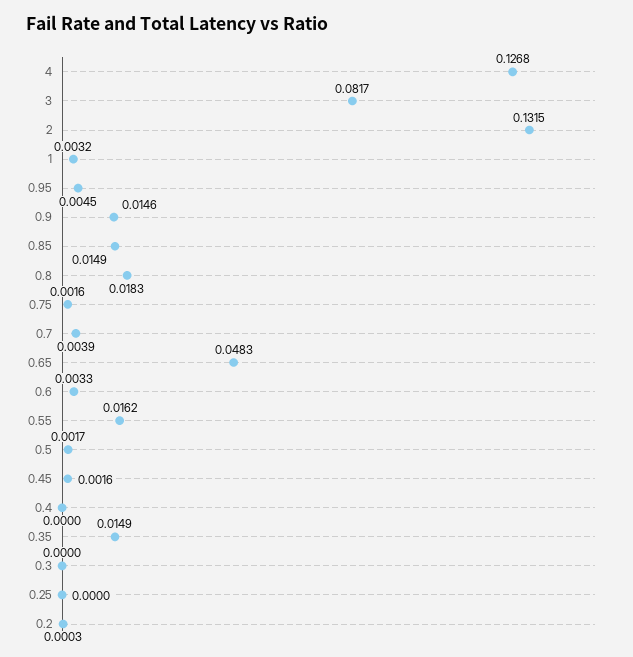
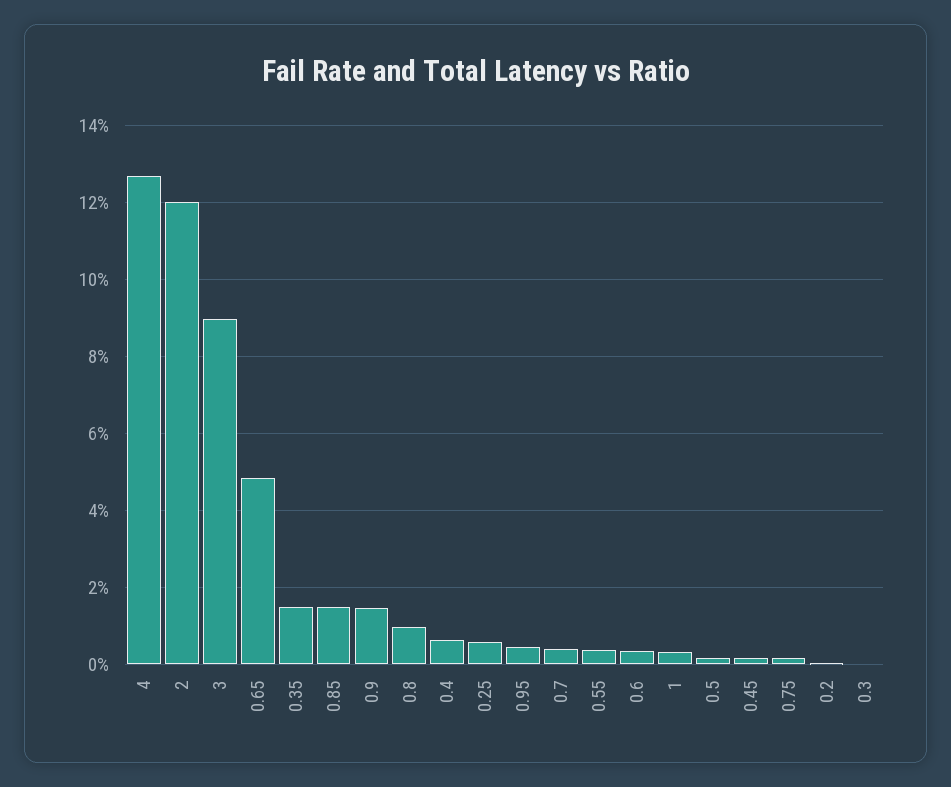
  {
    "4": 0.1268,
-   "3": 0.0817,
+   "3": 0.09,
-   "2": 0.1315,
+   "2": 0.12,
    "1": 0.0032,
    "0.95": 0.0045,
    "0.9": 0.0146,
    "0.85": 0.0149,
-   "0.8": 0.0183,
+   "0.8": 0.01,
    "0.75": 0.0016,
    "0.7": 0.0039,
    "0.65": 0.0483,
    "0.6": 0.0033,
-   "0.55": 0.0162,
+   "0.55": 0.004,
    "0.5": 0.0017,
    "0.45": 0.0016,
-   "0.4": 0,
+   "0.4": 0.006,
    "0.35": 0.0149,
    "0.3": 0,
-   "0.25": 0,
+   "0.25": 0.006,
    "0.2": 0.0003
  }

